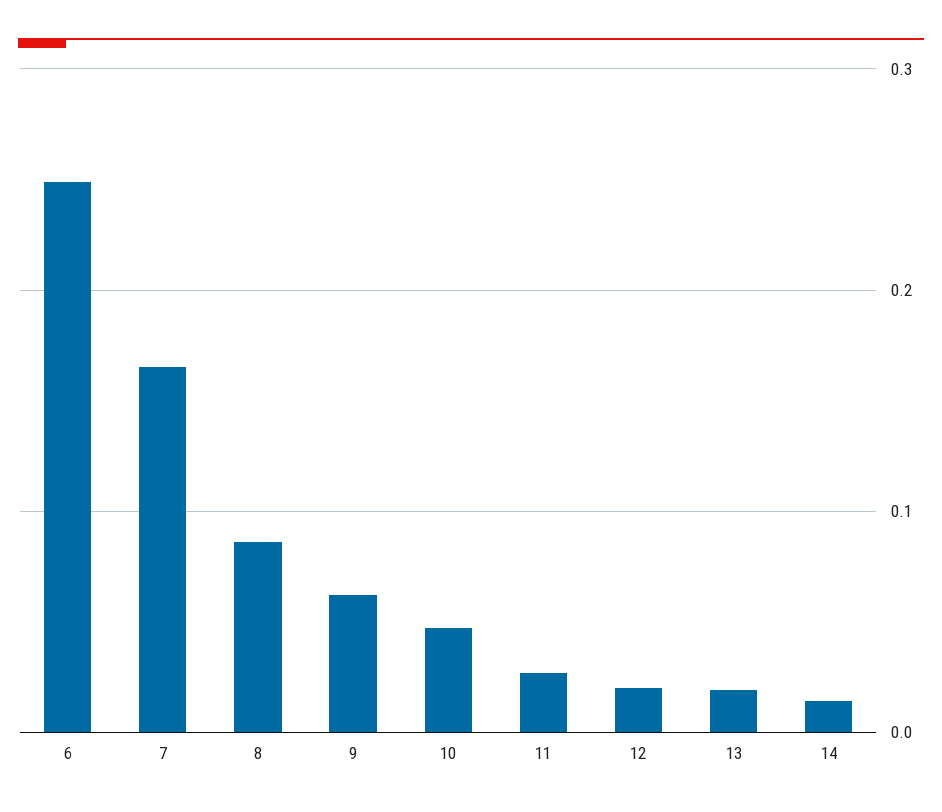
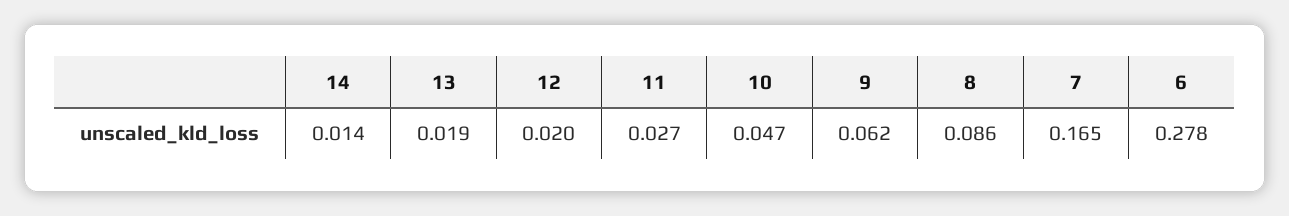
  {
-   "6": 0.25,
+   "6": 0.278,
    "7": 0.165,
    "8": 0.086,
    "9": 0.062,
    "10": 0.047,
    "11": 0.027,
    "12": 0.02,
    "13": 0.019,
    "14": 0.014
  }

